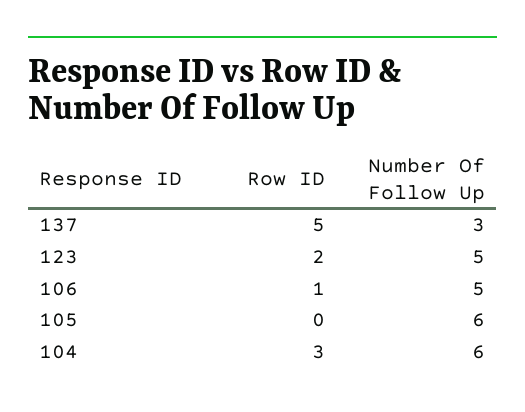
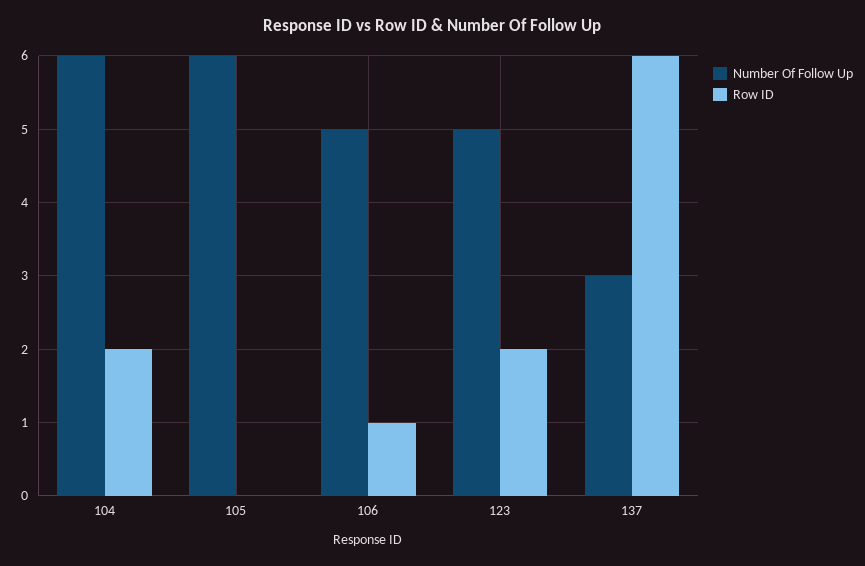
  {
    "Row ID": {
-     "137": 5,
+     "137": 6,
      "123": 2,
      "106": 1,
      "105": 0,
-     "104": 3
+     "104": 2
    },
    "Number Of Follow Up": {
      "137": 3,
      "123": 5,
      "106": 5,
      "105": 6,
      "104": 6
    }
  }

